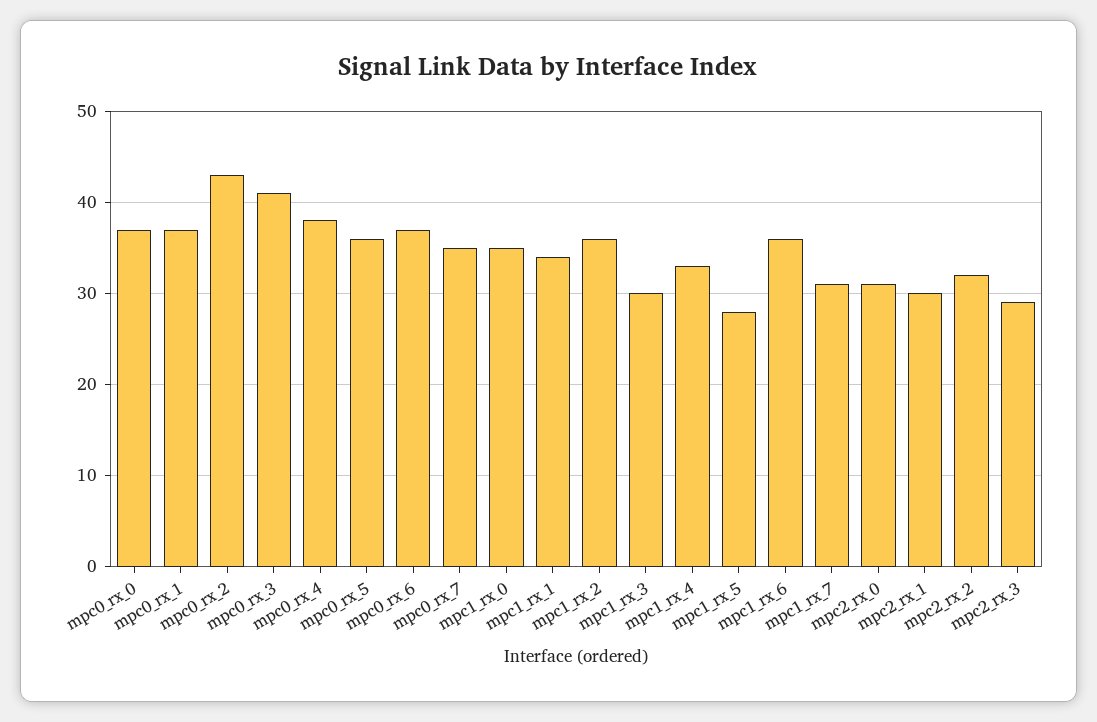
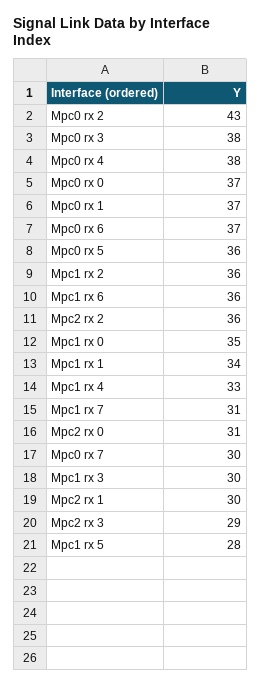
  {
    "mpc0_rx_0": 37,
    "mpc0_rx_1": 37,
    "mpc0_rx_2": 43,
-   "mpc0_rx_3": 41,
+   "mpc0_rx_3": 38,
    "mpc0_rx_4": 38,
    "mpc0_rx_5": 36,
    "mpc0_rx_6": 37,
-   "mpc0_rx_7": 35,
+   "mpc0_rx_7": 30,
    "mpc1_rx_0": 35,
    "mpc1_rx_1": 34,
    "mpc1_rx_2": 36,
    "mpc1_rx_3": 30,
    "mpc1_rx_4": 33,
    "mpc1_rx_5": 28,
    "mpc1_rx_6": 36,
    "mpc1_rx_7": 31,
    "mpc2_rx_0": 31,
    "mpc2_rx_1": 30,
-   "mpc2_rx_2": 32,
+   "mpc2_rx_2": 36,
    "mpc2_rx_3": 29
  }

